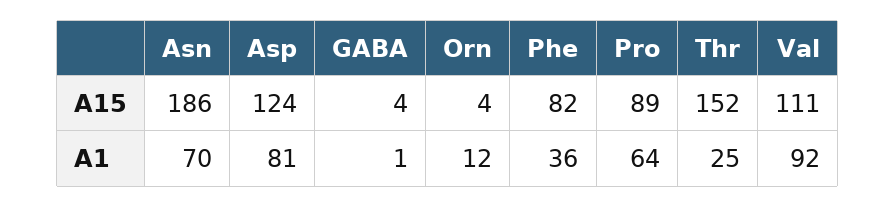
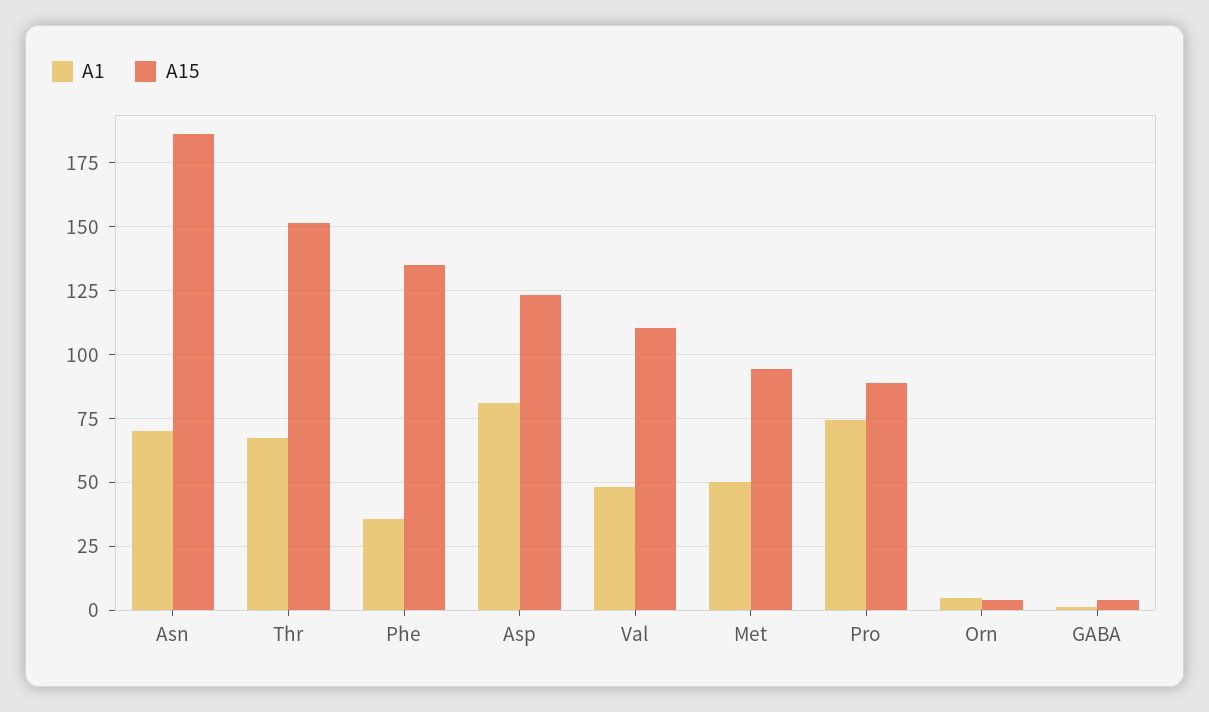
  {
    "A15": {
      "Asn": 186,
      "Asp": 124,
      "GABA": 4,
      "Orn": 4,
-     "Phe": 82,
+     "Phe": 135,
      "Pro": 89,
      "Thr": 152,
-     "Val": 111
+     "Val": 111,
+     "Met": 95
    },
    "A1": {
      "Asn": 70,
      "Asp": 81,
      "GABA": 1,
-     "Orn": 12,
+     "Orn": 5,
      "Phe": 36,
-     "Pro": 64,
+     "Pro": 75,
-     "Thr": 25,
+     "Thr": 67.5,
-     "Val": 92
+     "Val": 47.5,
+     "Met": 50
    }
  }

